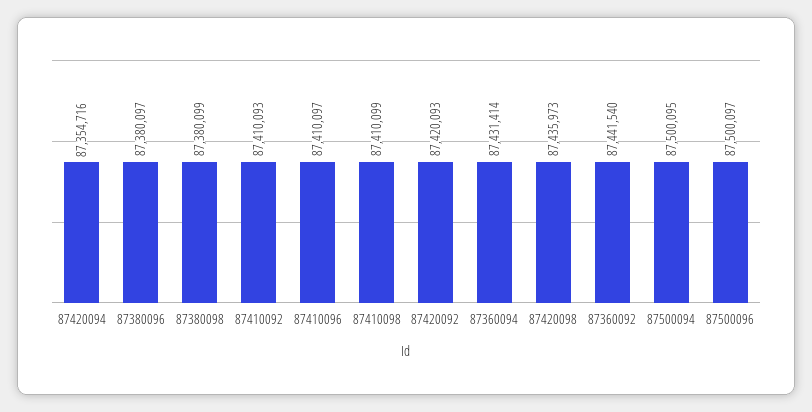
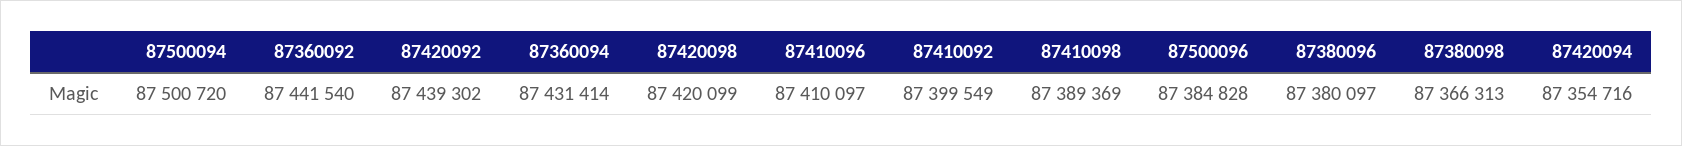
  {
    "87420094": 87354716,
    "87380096": 87380097,
-   "87380098": 87380099,
+   "87380098": 87366313,
-   "87410092": 87410093,
+   "87410092": 87399549,
    "87410096": 87410097,
-   "87410098": 87410099,
+   "87410098": 87389369,
-   "87420092": 87420093,
+   "87420092": 87439302,
    "87360094": 87431414,
-   "87420098": 87435973,
+   "87420098": 87420099,
    "87360092": 87441540,
-   "87500094": 87500095,
+   "87500094": 87500720,
-   "87500096": 87500097
+   "87500096": 87384828
  }

